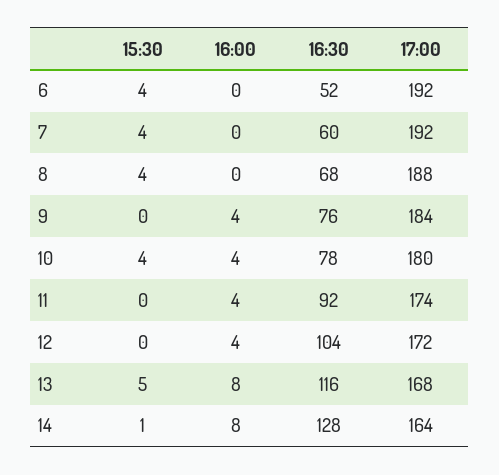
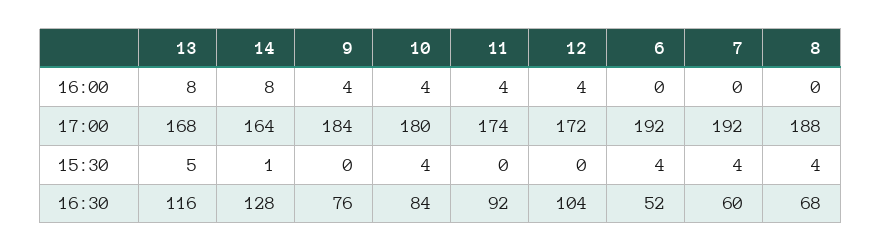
  {
    "15:30": {
      "6": 4,
      "7": 4,
      "8": 4,
      "9": 0,
      "10": 4,
      "11": 0,
      "12": 0,
      "13": 5,
      "14": 1
    },
    "16:00": {
      "6": 0,
      "7": 0,
      "8": 0,
      "9": 4,
      "10": 4,
      "11": 4,
      "12": 4,
      "13": 8,
      "14": 8
    },
    "16:30": {
      "6": 52,
      "7": 60,
      "8": 68,
      "9": 76,
-     "10": 78,
+     "10": 84,
      "11": 92,
      "12": 104,
      "13": 116,
      "14": 128
    },
    "17:00": {
      "6": 192,
      "7": 192,
      "8": 188,
      "9": 184,
      "10": 180,
      "11": 174,
      "12": 172,
      "13": 168,
      "14": 164
    }
  }

